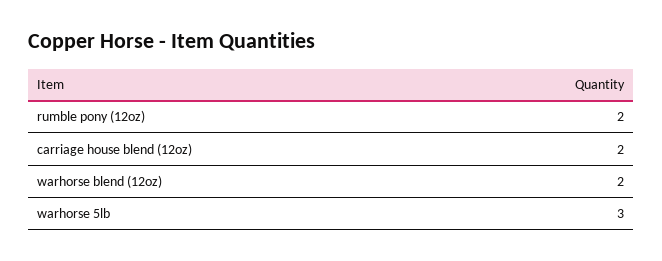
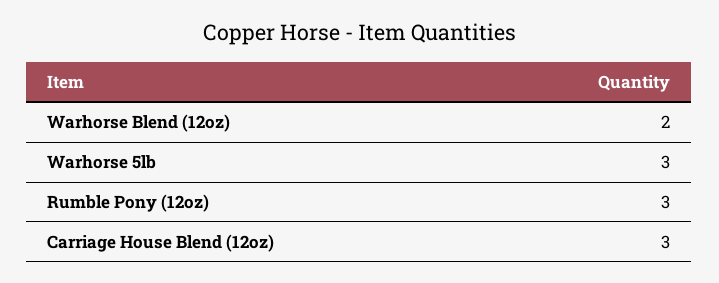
  {
-   "rumble pony (12oz)": 2,
+   "rumble pony (12oz)": 3,
-   "carriage house blend (12oz)": 2,
+   "carriage house blend (12oz)": 3,
    "warhorse blend (12oz)": 2,
    "warhorse 5lb": 3
  }

